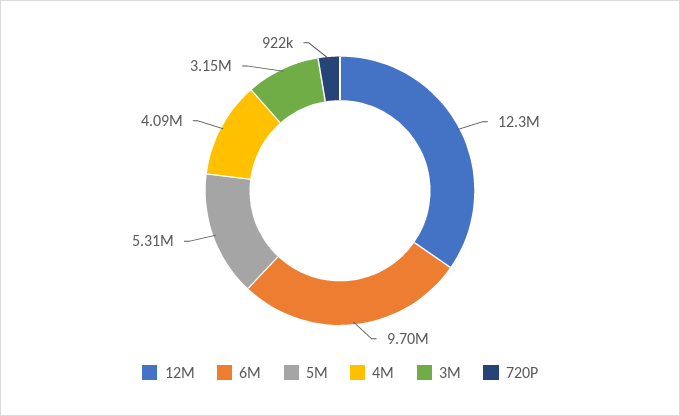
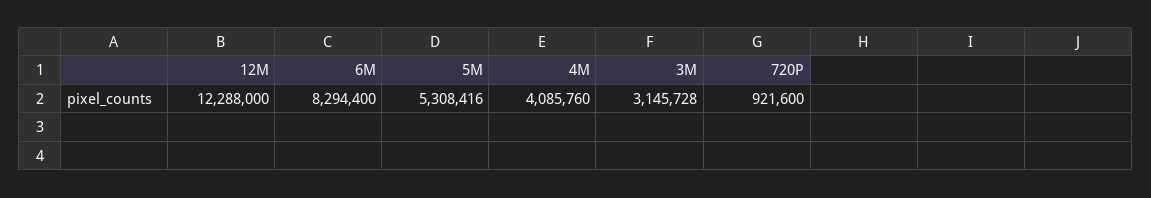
  {
    "12M": 12288000,
-   "6M": 9700000,
+   "6M": 8294400,
    "5M": 5308416,
    "4M": 4085760,
    "3M": 3145728,
    "720P": 921600
  }

